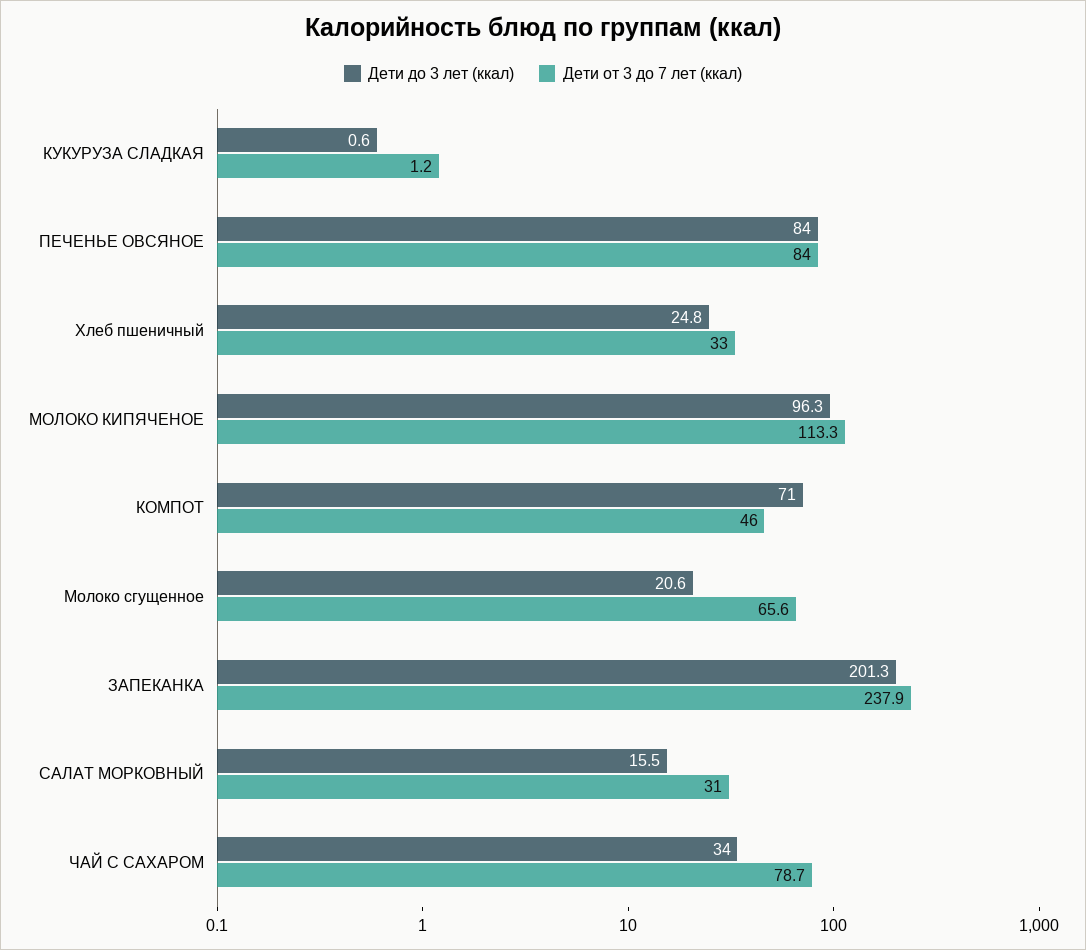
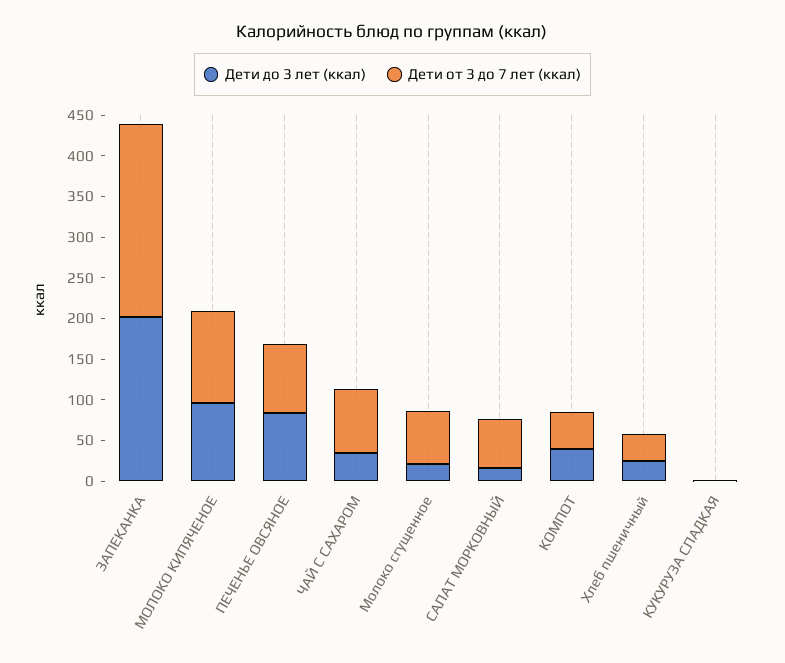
  {
    "Дети до 3 лет (ккал)": {
      "КУКУРУЗА СЛАДКАЯ": 0.6,
      "ПЕЧЕНЬЕ ОВСЯНОЕ": 84,
      "Хлеб пшеничный": 24.8,
      "МОЛОКО КИПЯЧЕНОЕ": 96.3,
-     "КОМПОТ": 71,
+     "КОМПОТ": 40,
      "Молоко сгущенное": 20.6,
      "ЗАПЕКАНКА": 201.3,
      "САЛАТ МОРКОВНЫЙ": 15.5,
      "ЧАЙ С САХАРОМ": 34
    },
    "Дети от 3 до 7 лет (ккал)": {
      "КУКУРУЗА СЛАДКАЯ": 1.2,
      "ПЕЧЕНЬЕ ОВСЯНОЕ": 84,
      "Хлеб пшеничный": 33,
      "МОЛОКО КИПЯЧЕНОЕ": 113.3,
      "КОМПОТ": 46,
      "Молоко сгущенное": 65.6,
      "ЗАПЕКАНКА": 237.9,
-     "САЛАТ МОРКОВНЫЙ": 31,
+     "САЛАТ МОРКОВНЫЙ": 60,
      "ЧАЙ С САХАРОМ": 78.7
    }
  }

